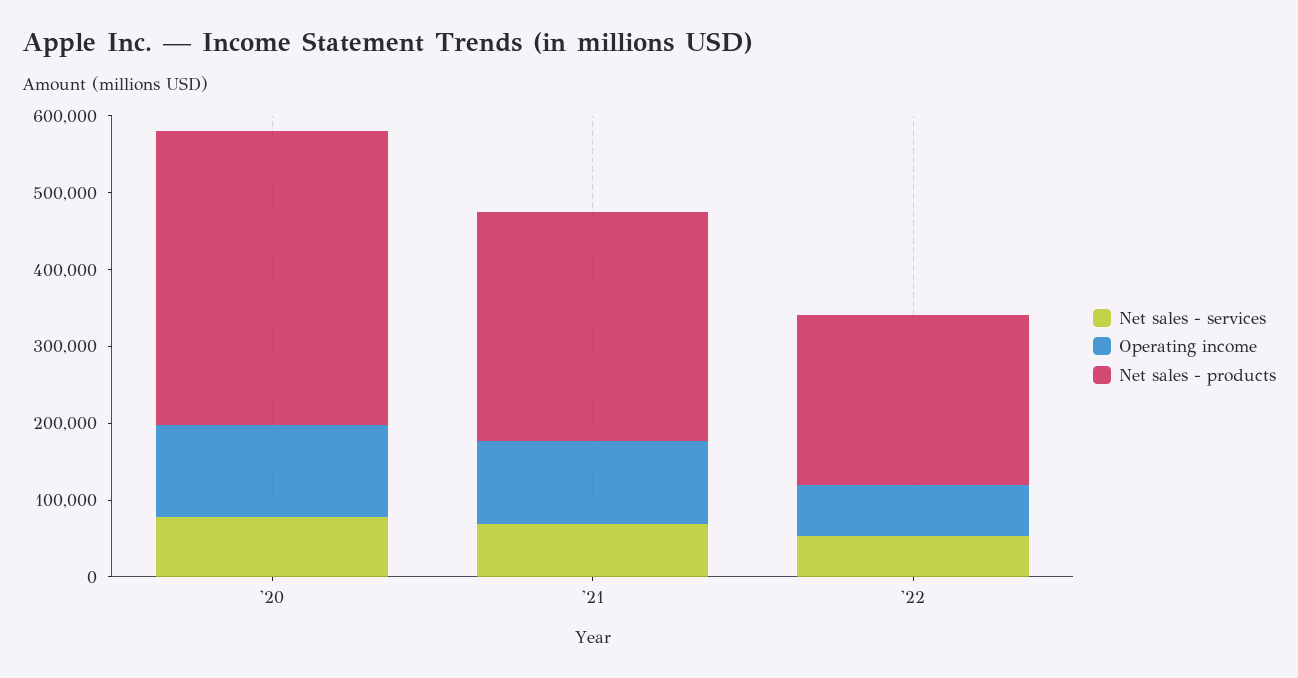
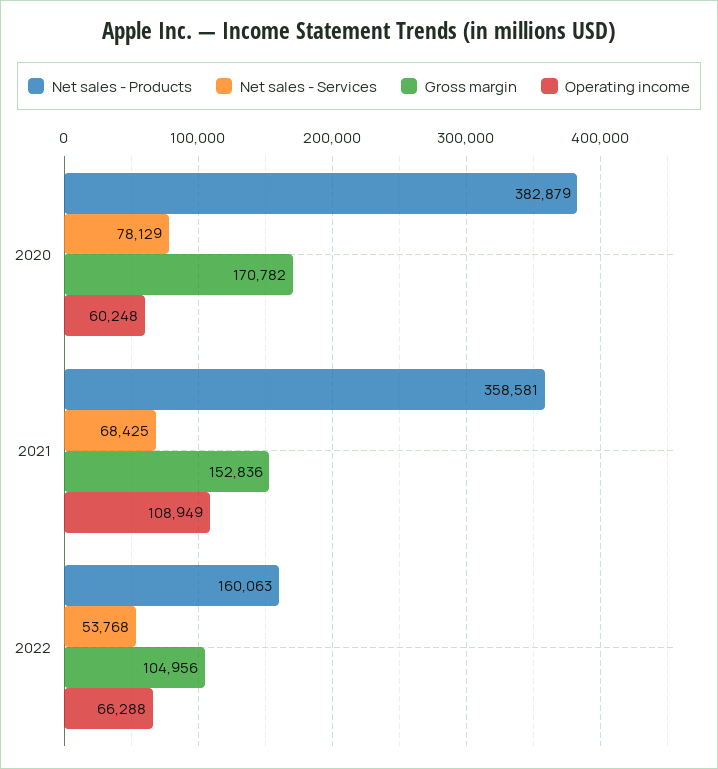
  {
    "Net sales - services": {
      "'20": 78129,
      "'21": 68425,
      "'22": 53768
    },
    "Operating income": {
-     "'20": 120000,
+     "'20": 60248,
      "'21": 108949,
      "'22": 66288
    },
    "Net sales - products": {
      "'20": 382879,
-     "'21": 300000,
+     "'21": 358581,
-     "'22": 220000
+     "'22": 160063
-   }
+   },
+   "Gross margin": {
+     "'20": 170782,
+     "'21": 152836,
+     "'22": 104956
+   }
  }

